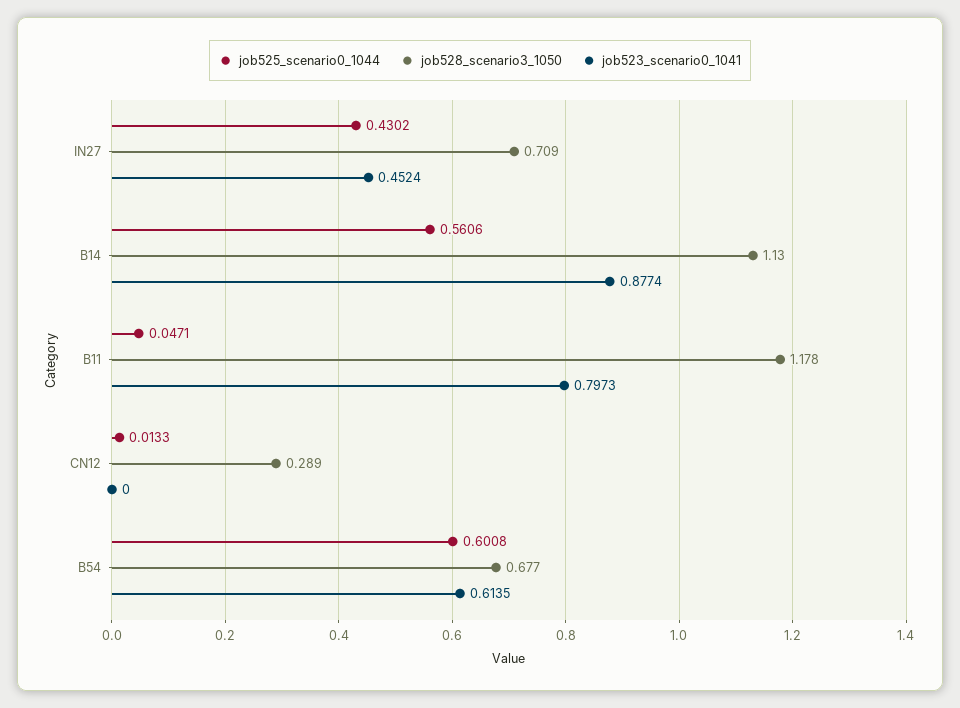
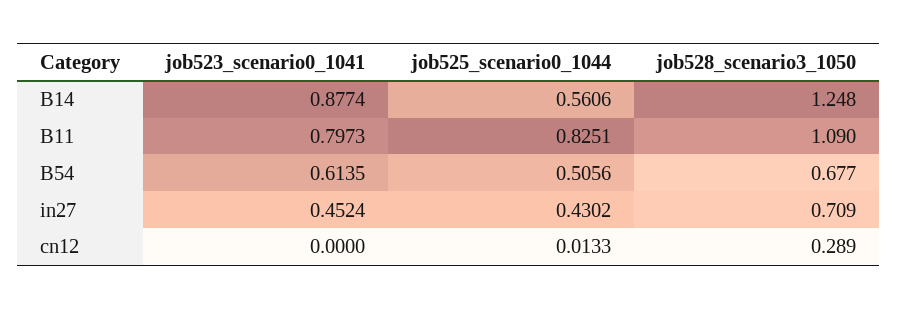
  {
    "job525_scenario0_1044": {
      "IN27": 0.4302,
      "B14": 0.5606,
-     "B11": 0.0471,
+     "B11": 0.8251,
      "CN12": 0.0133,
-     "B54": 0.6008
+     "B54": 0.5056
    },
    "job528_scenario3_1050": {
      "IN27": 0.709,
-     "B14": 1.13,
+     "B14": 1.248,
-     "B11": 1.178,
+     "B11": 1.09,
      "CN12": 0.289,
      "B54": 0.677
    },
    "job523_scenario0_1041": {
      "IN27": 0.4524,
      "B14": 0.8774,
      "B11": 0.7973,
      "CN12": 0,
      "B54": 0.6135
    }
  }

